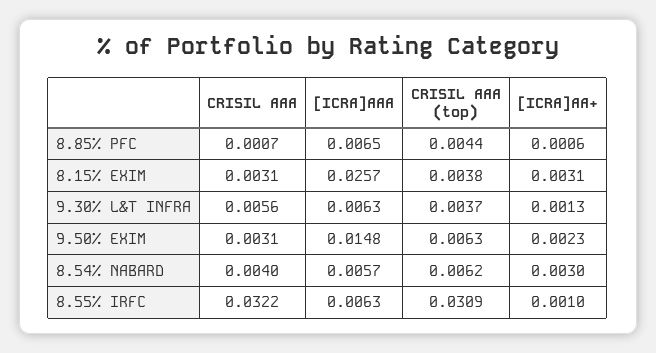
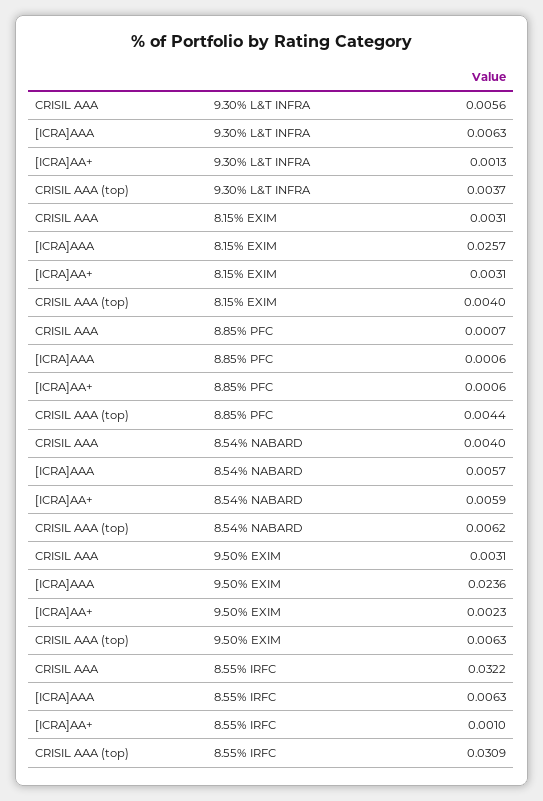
  {
    "CRISIL AAA": {
      "8.85% PFC": 0.0007,
      "8.15% EXIM": 0.0031,
      "9.30% L&T INFRA": 0.0056,
      "9.50% EXIM": 0.0031,
      "8.54% NABARD": 0.004,
      "8.55% IRFC": 0.0322
    },
    "[ICRA]AAA": {
-     "8.85% PFC": 0.0065,
+     "8.85% PFC": 0.0006,
      "8.15% EXIM": 0.0257,
      "9.30% L&T INFRA": 0.0063,
-     "9.50% EXIM": 0.0148,
+     "9.50% EXIM": 0.0236,
      "8.54% NABARD": 0.0057,
      "8.55% IRFC": 0.0063
    },
    "CRISIL AAA (top)": {
      "8.85% PFC": 0.0044,
-     "8.15% EXIM": 0.0038,
+     "8.15% EXIM": 0.004,
      "9.30% L&T INFRA": 0.0037,
      "9.50% EXIM": 0.0063,
      "8.54% NABARD": 0.0062,
      "8.55% IRFC": 0.0309
    },
    "[ICRA]AA+": {
      "8.85% PFC": 0.0006,
      "8.15% EXIM": 0.0031,
      "9.30% L&T INFRA": 0.0013,
      "9.50% EXIM": 0.0023,
-     "8.54% NABARD": 0.003,
+     "8.54% NABARD": 0.0059,
      "8.55% IRFC": 0.001
    }
  }

